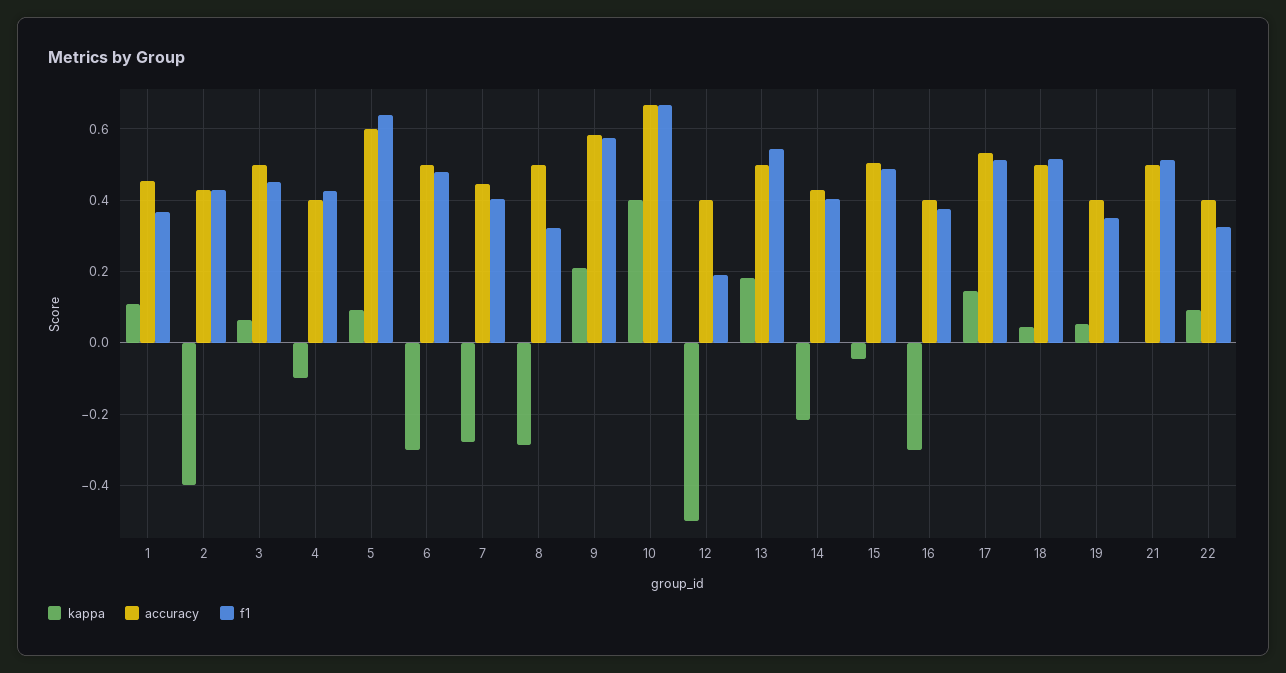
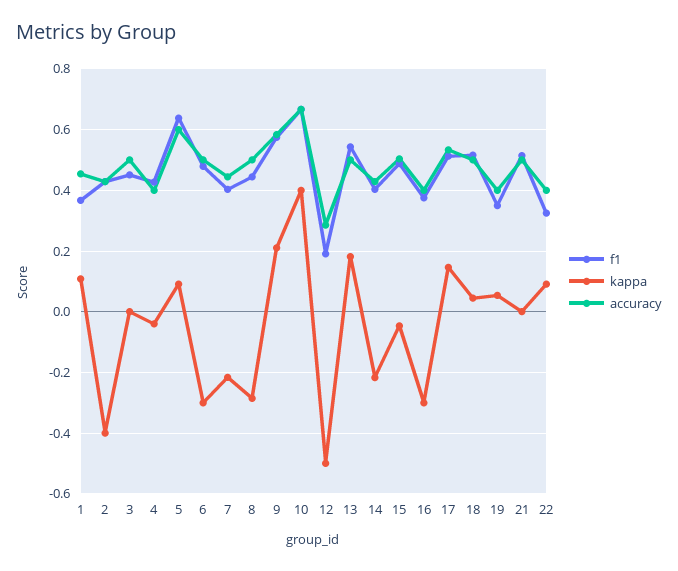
  {
    "kappa": {
      "1": 0.1,
      "2": -0.4,
-     "3": 0.06,
+     "3": 0,
-     "4": -0.1,
+     "4": -0.04,
      "5": 0.1,
      "6": -0.3,
-     "7": -0.28,
+     "7": -0.22,
      "8": -0.28,
      "9": 0.22,
      "10": 0.4,
      "12": -0.5,
      "13": 0.18,
      "14": -0.22,
      "15": -0.04,
      "16": -0.3,
      "17": 0.14,
      "18": 0.04,
      "19": 0.06,
      "21": 0,
      "22": 0.1
    },
    "accuracy": {
      "1": 0.46,
      "2": 0.42,
      "3": 0.5,
      "4": 0.4,
      "5": 0.6,
      "6": 0.5,
      "7": 0.44,
      "8": 0.5,
      "9": 0.58,
      "10": 0.66,
-     "12": 0.4,
+     "12": 0.28,
      "13": 0.5,
      "14": 0.42,
      "15": 0.5,
      "16": 0.4,
      "17": 0.54,
      "18": 0.5,
      "19": 0.4,
      "21": 0.5,
      "22": 0.4
    },
    "f1": {
      "1": 0.36,
      "2": 0.42,
      "3": 0.46,
      "4": 0.42,
      "5": 0.64,
      "6": 0.48,
      "7": 0.4,
-     "8": 0.32,
+     "8": 0.44,
      "9": 0.58,
      "10": 0.66,
      "12": 0.2,
      "13": 0.54,
      "14": 0.4,
      "15": 0.48,
      "16": 0.38,
      "17": 0.52,
      "18": 0.52,
      "19": 0.34,
      "21": 0.52,
      "22": 0.32
    }
  }

